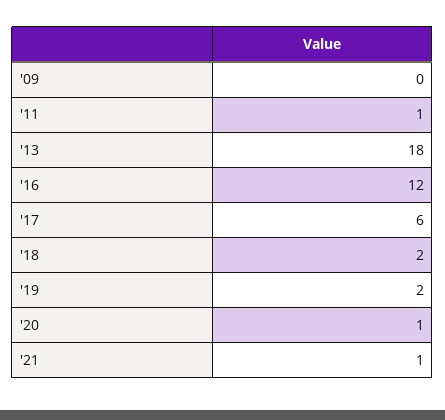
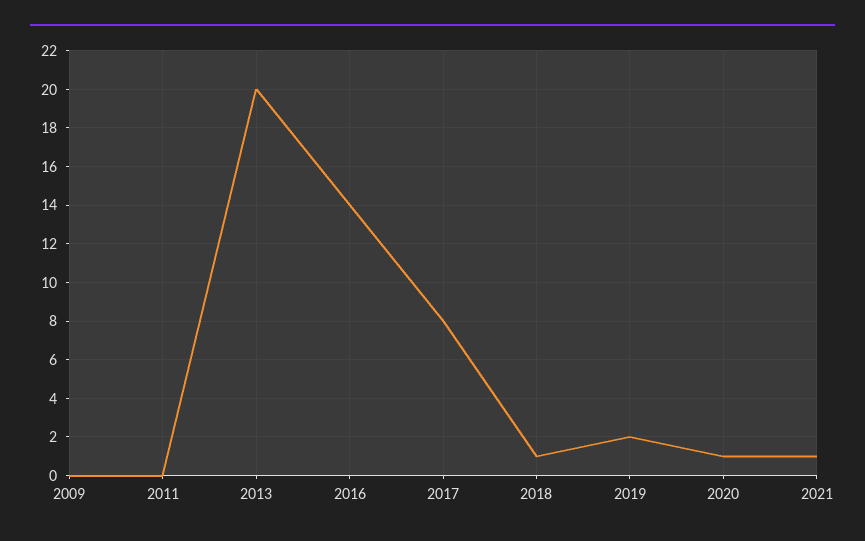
  {
    "'09": 0,
-   "'11": 1,
+   "'11": 0,
-   "'13": 18,
+   "'13": 20,
-   "'16": 12,
+   "'16": 14,
-   "'17": 6,
+   "'17": 8,
-   "'18": 2,
+   "'18": 1,
    "'19": 2,
    "'20": 1,
    "'21": 1
  }

